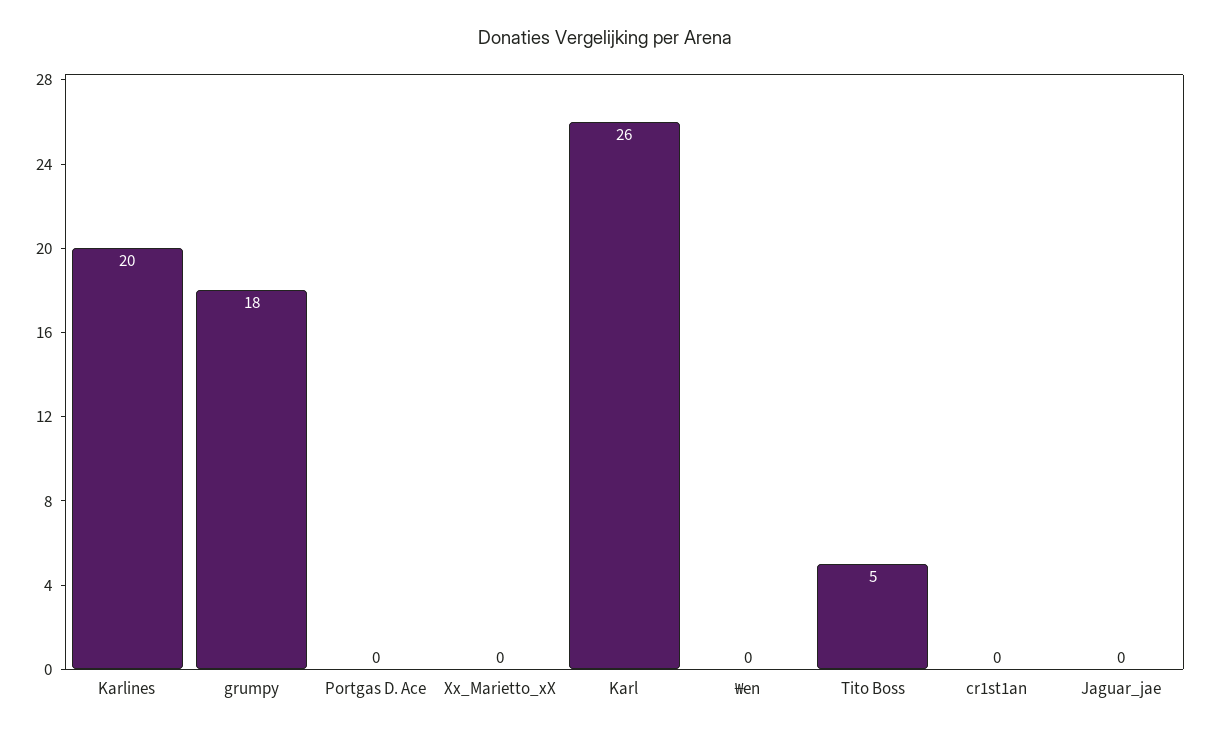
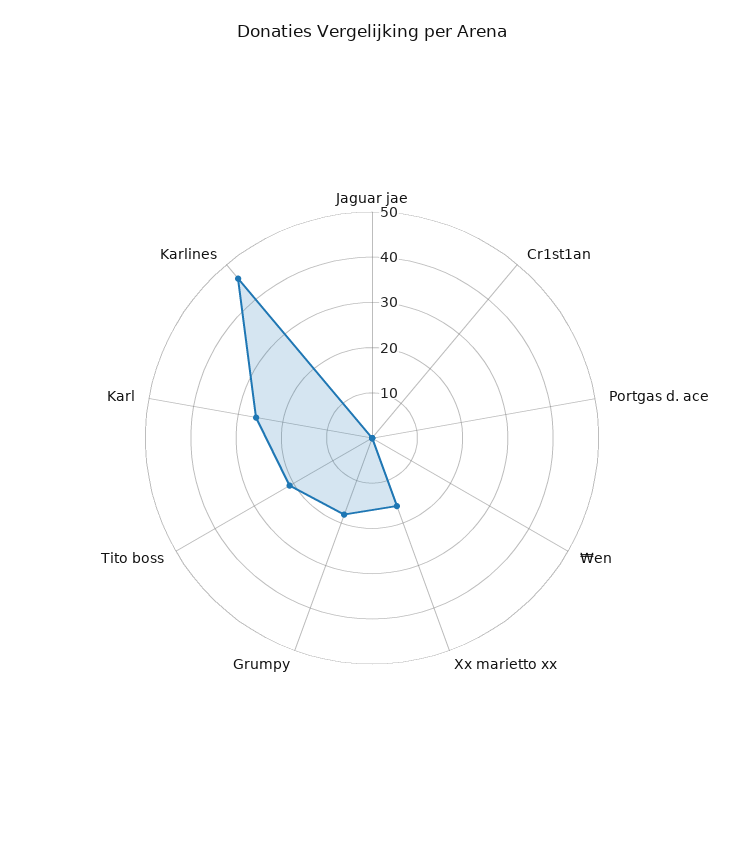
  {
-   "Karlines": 20,
+   "Karlines": 45,
    "grumpy": 18,
    "Portgas D. Ace": 0,
-   "Xx_Marietto_xX": 0,
+   "Xx_Marietto_xX": 15,
    "Karl": 26,
    "₩en": 0,
-   "Tito Boss": 5,
+   "Tito Boss": 20,
    "cr1st1an": 0,
    "Jaguar_jae": 0
  }

